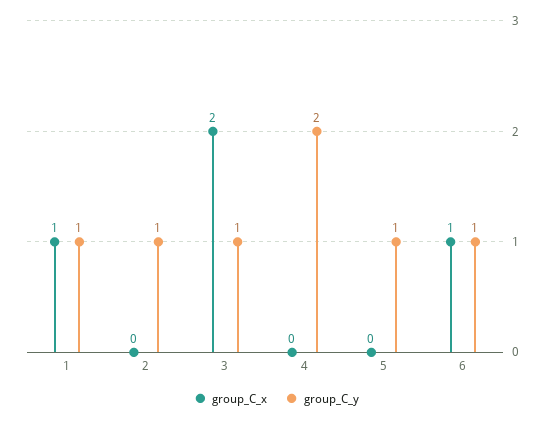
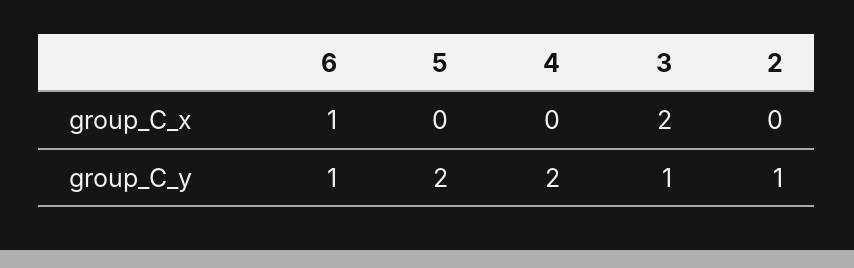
  {
    "group_C_x": {
-     "1": 1,
      "2": 0,
      "3": 2,
      "4": 0,
      "5": 0,
      "6": 1
    },
    "group_C_y": {
-     "1": 1,
      "2": 1,
      "3": 1,
      "4": 2,
-     "5": 1,
+     "5": 2,
      "6": 1
    }
  }

